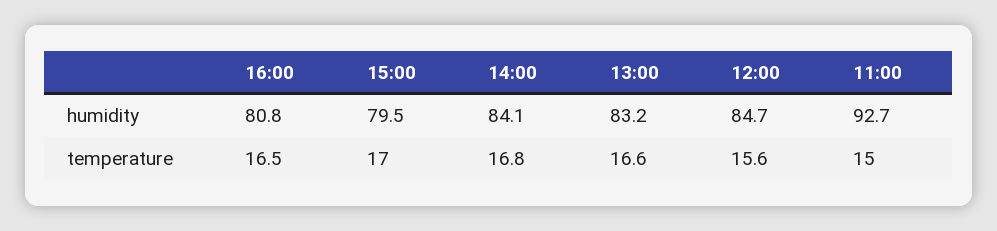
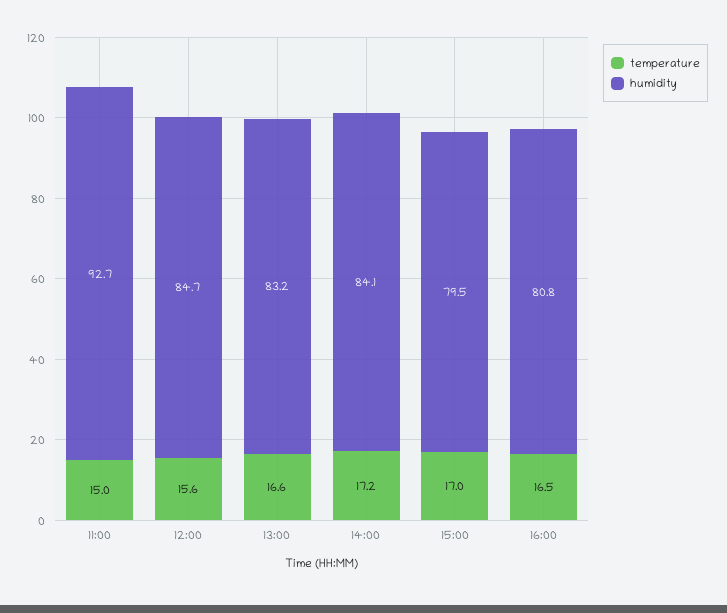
  {
    "humidity": {
      "16:00": 80.8,
      "15:00": 79.5,
      "14:00": 84.1,
      "13:00": 83.2,
      "12:00": 84.7,
      "11:00": 92.7
    },
    "temperature": {
      "16:00": 16.5,
      "15:00": 17,
-     "14:00": 16.8,
+     "14:00": 17.2,
      "13:00": 16.6,
      "12:00": 15.6,
      "11:00": 15
    }
  }

